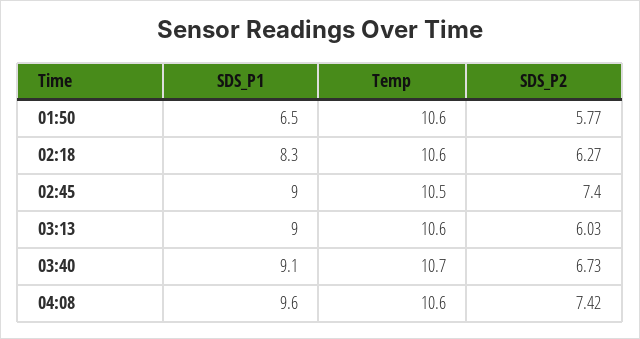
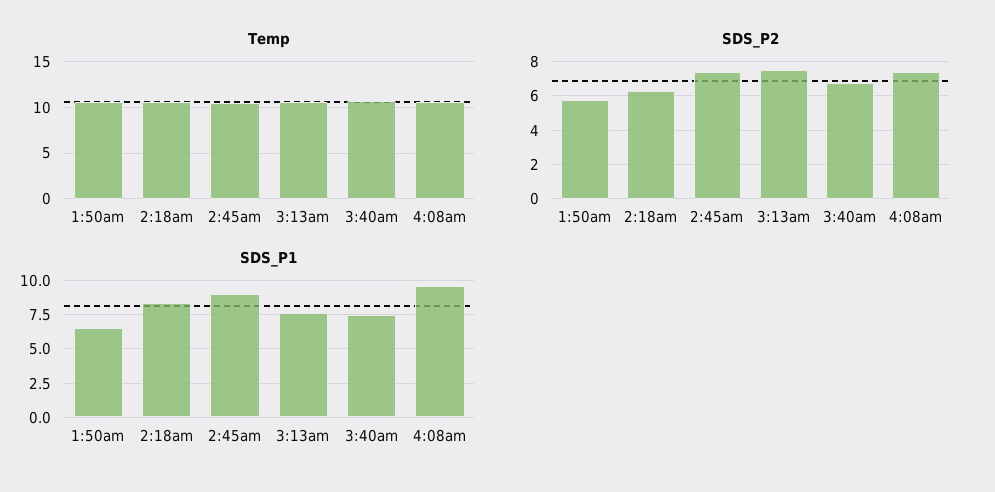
  {
    "SDS_P1": {
      "01:50": 6.5,
      "02:18": 8.3,
      "02:45": 9,
-     "03:13": 9,
+     "03:13": 7.5,
-     "03:40": 9.1,
+     "03:40": 7.5,
      "04:08": 9.6
    },
    "Temp": {
      "01:50": 10.6,
      "02:18": 10.6,
      "02:45": 10.5,
      "03:13": 10.6,
      "03:40": 10.7,
      "04:08": 10.6
    },
    "SDS_P2": {
      "01:50": 5.77,
      "02:18": 6.27,
      "02:45": 7.4,
-     "03:13": 6.03,
+     "03:13": 7.5,
      "03:40": 6.73,
      "04:08": 7.42
    }
  }

